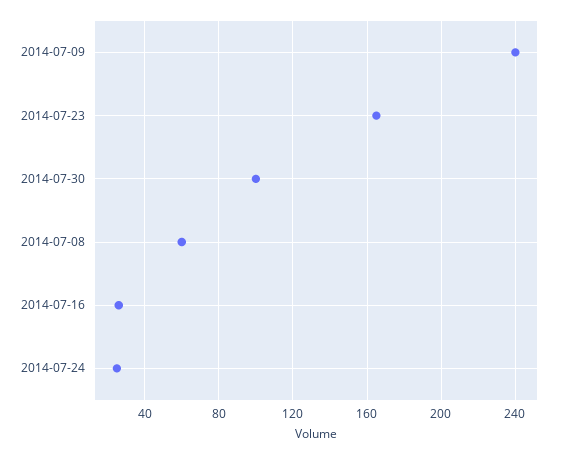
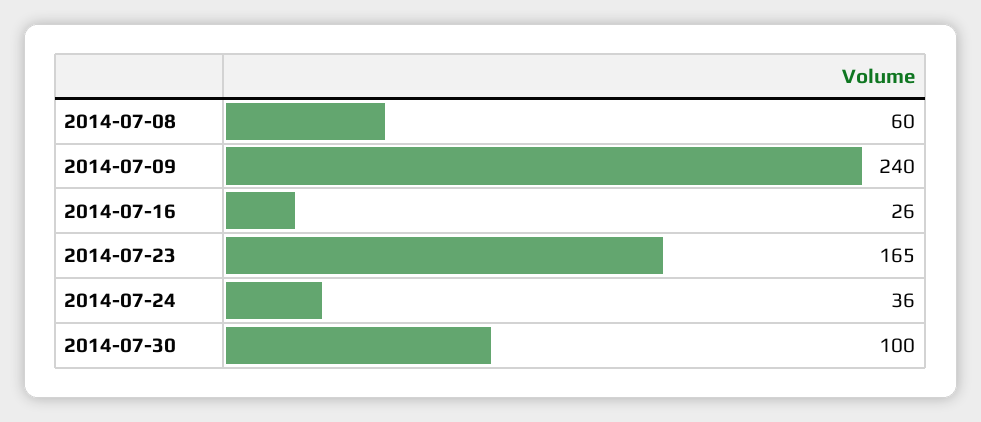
  {
    "2014-07-09": 240,
    "2014-07-23": 165,
    "2014-07-30": 100,
    "2014-07-08": 60,
    "2014-07-16": 26,
-   "2014-07-24": 25
+   "2014-07-24": 36
  }

